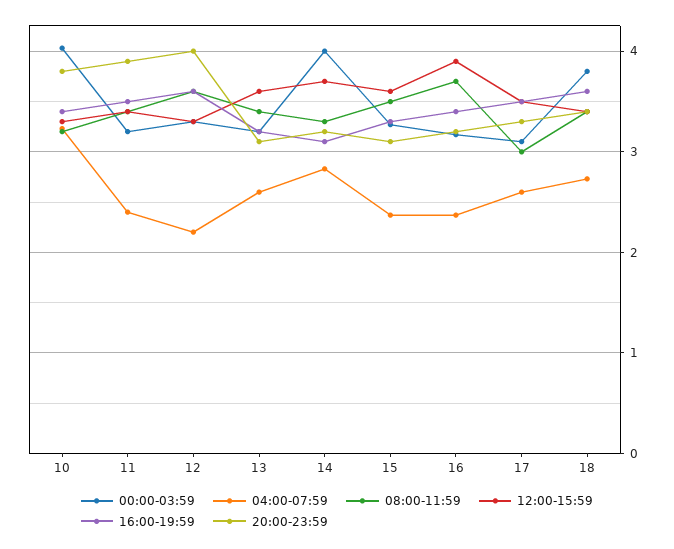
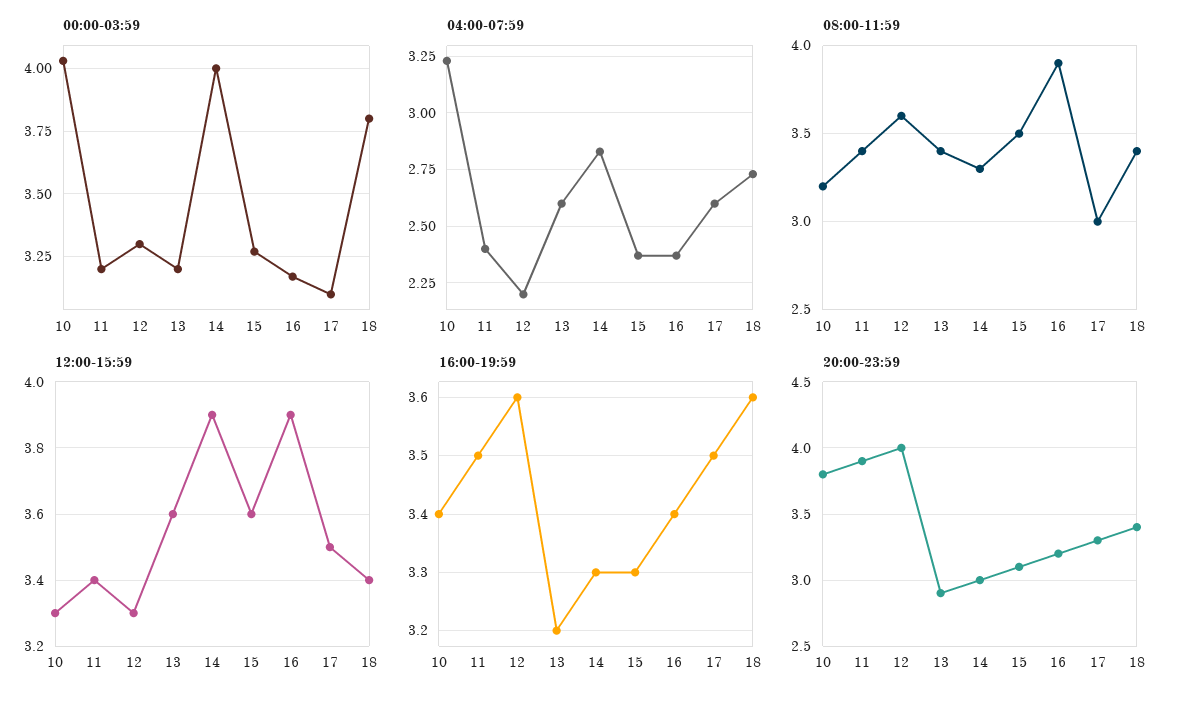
  {
    "00:00-03:59": {
      "10": 4.05,
      "11": 3.2,
      "12": 3.3,
      "13": 3.2,
      "14": 4,
      "15": 3.25,
      "16": 3.15,
      "17": 3.1,
      "18": 3.8
    },
    "04:00-07:59": {
      "10": 3.25,
      "11": 2.4,
      "12": 2.2,
      "13": 2.6,
      "14": 2.85,
      "15": 2.35,
      "16": 2.35,
      "17": 2.6,
      "18": 2.75
    },
    "08:00-11:59": {
      "10": 3.2,
      "11": 3.4,
      "12": 3.6,
      "13": 3.4,
      "14": 3.3,
      "15": 3.5,
-     "16": 3.7,
+     "16": 3.9,
      "17": 3,
      "18": 3.4
    },
    "12:00-15:59": {
      "10": 3.3,
      "11": 3.4,
      "12": 3.3,
      "13": 3.6,
-     "14": 3.7,
+     "14": 3.9,
      "15": 3.6,
      "16": 3.9,
      "17": 3.5,
      "18": 3.4
    },
    "16:00-19:59": {
      "10": 3.4,
      "11": 3.5,
      "12": 3.6,
      "13": 3.2,
-     "14": 3.1,
+     "14": 3.3,
      "15": 3.3,
      "16": 3.4,
      "17": 3.5,
      "18": 3.6
    },
    "20:00-23:59": {
      "10": 3.8,
      "11": 3.9,
      "12": 4,
-     "13": 3.1,
+     "13": 2.9,
-     "14": 3.2,
+     "14": 3,
      "15": 3.1,
      "16": 3.2,
      "17": 3.3,
      "18": 3.4
    }
  }

